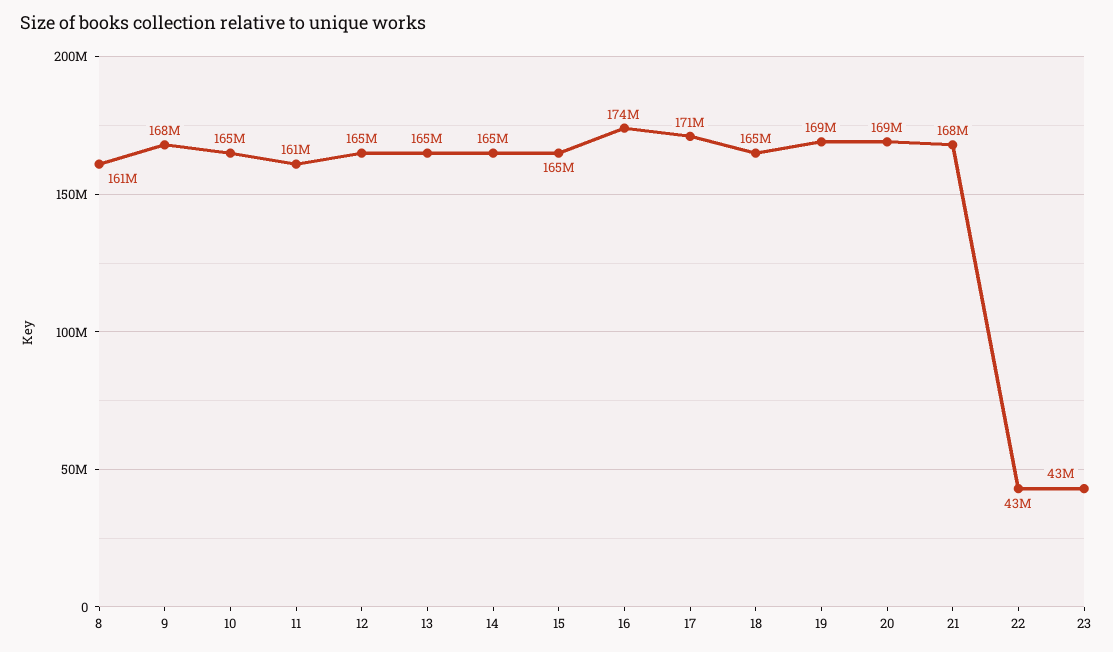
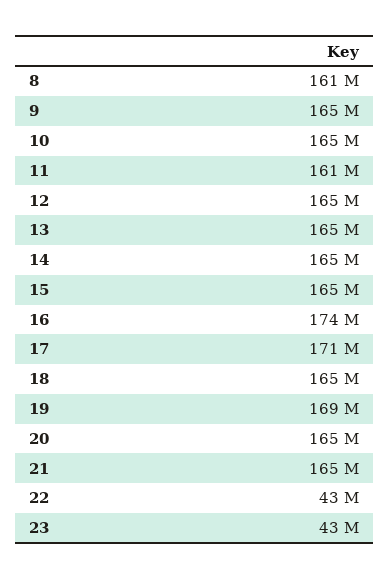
  {
    "8": 161000000,
-   "9": 168000000,
+   "9": 165000000,
    "10": 165000000,
    "11": 161000000,
    "12": 165000000,
    "13": 165000000,
    "14": 165000000,
    "15": 165000000,
    "16": 174000000,
    "17": 171000000,
    "18": 165000000,
    "19": 169000000,
-   "20": 169000000,
+   "20": 165000000,
-   "21": 168000000,
+   "21": 165000000,
    "22": 43000000,
    "23": 43000000
  }

